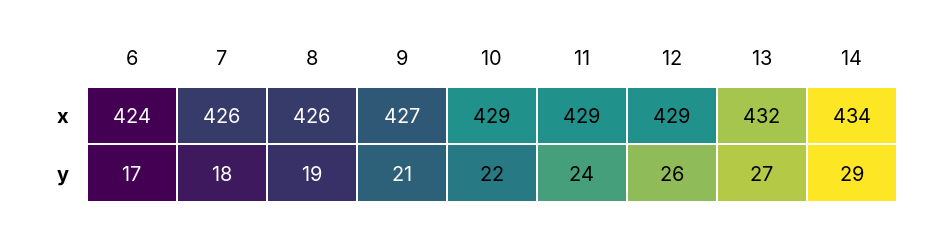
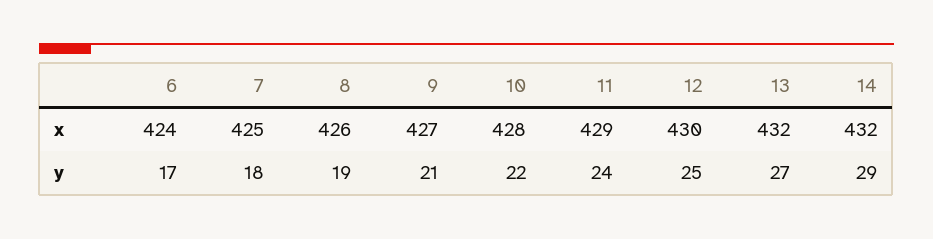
  {
    "6": {
      "x": 424,
      "y": 17
    },
    "7": {
-     "x": 426,
+     "x": 425,
      "y": 18
    },
    "8": {
      "x": 426,
      "y": 19
    },
    "9": {
      "x": 427,
      "y": 21
    },
    "10": {
-     "x": 429,
+     "x": 428,
      "y": 22
    },
    "11": {
      "x": 429,
      "y": 24
    },
    "12": {
-     "x": 429,
+     "x": 430,
-     "y": 26
+     "y": 25
    },
    "13": {
      "x": 432,
      "y": 27
    },
    "14": {
-     "x": 434,
+     "x": 432,
      "y": 29
    }
  }

